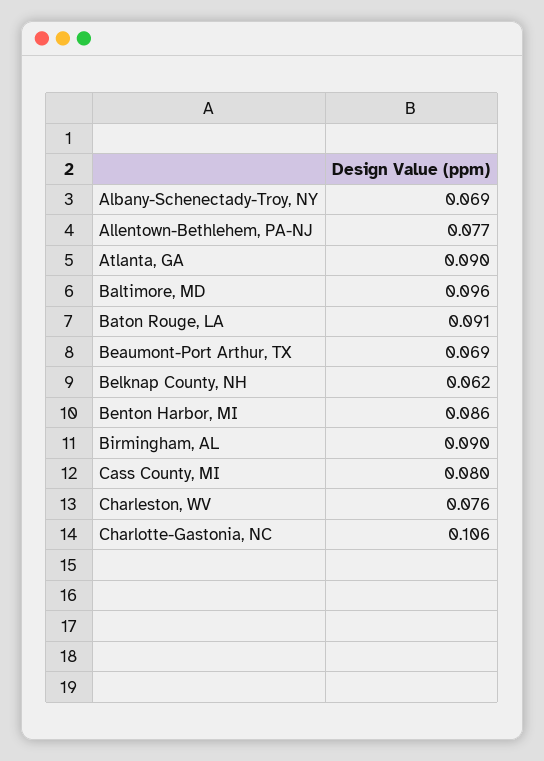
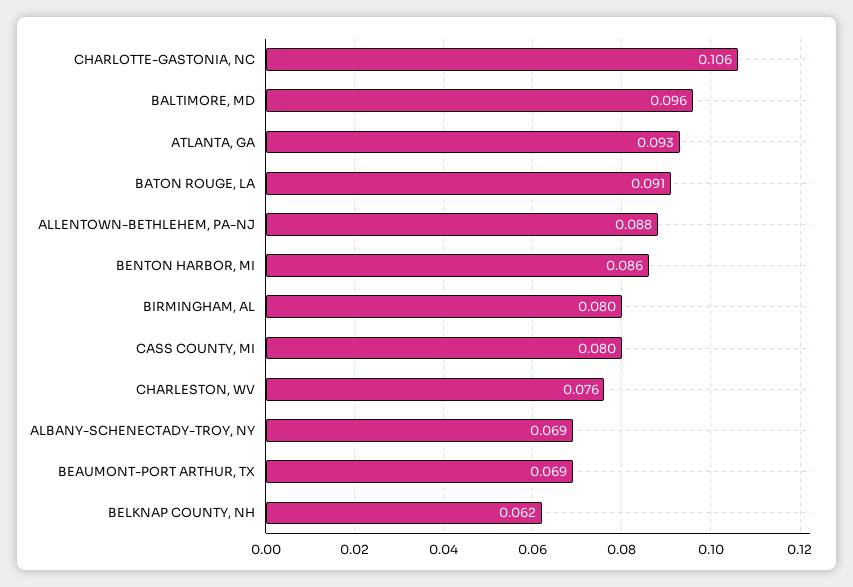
  {
    "Albany-Schenectady-Troy, NY": 0.069,
-   "Allentown-Bethlehem, PA-NJ": 0.077,
+   "Allentown-Bethlehem, PA-NJ": 0.088,
-   "Atlanta, GA": 0.09,
+   "Atlanta, GA": 0.093,
    "Baltimore, MD": 0.096,
    "Baton Rouge, LA": 0.091,
    "Beaumont-Port Arthur, TX": 0.069,
    "Belknap County, NH": 0.062,
    "Benton Harbor, MI": 0.086,
-   "Birmingham, AL": 0.09,
+   "Birmingham, AL": 0.08,
    "Cass County, MI": 0.08,
    "Charleston, WV": 0.076,
    "Charlotte-Gastonia, NC": 0.106
  }

